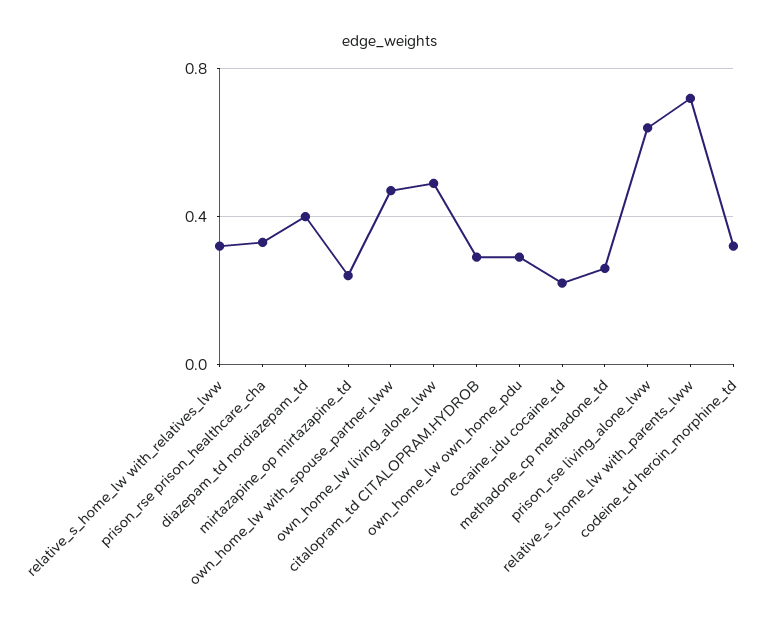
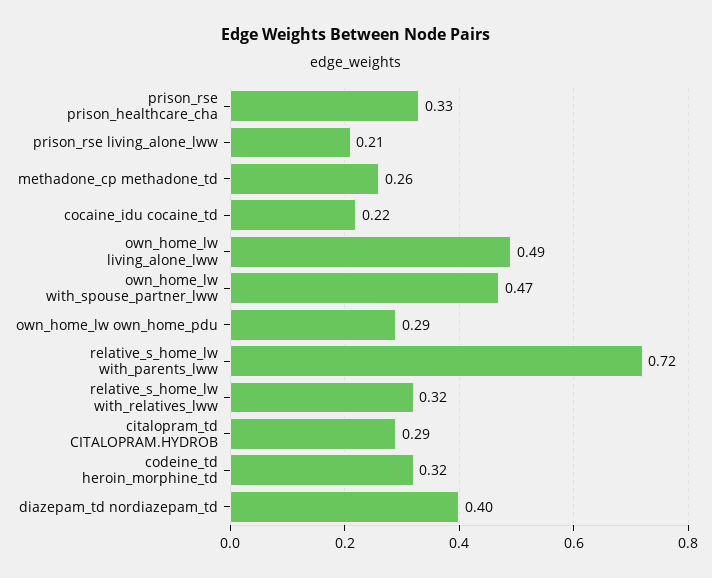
  {
    "relative_s_home_lw with_relatives_lww": 0.32,
    "prison_rse prison_healthcare_cha": 0.33,
    "diazepam_td nordiazepam_td": 0.4,
-   "mirtazapine_op mirtazapine_td": 0.25,
    "own_home_lw with_spouse_partner_lww": 0.47,
    "own_home_lw living_alone_lww": 0.49,
    "citalopram_td CITALOPRAM.HYDROB": 0.29,
    "own_home_lw own_home_pdu": 0.29,
    "cocaine_idu cocaine_td": 0.22,
    "methadone_cp methadone_td": 0.26,
-   "prison_rse living_alone_lww": 0.65,
+   "prison_rse living_alone_lww": 0.21,
    "relative_s_home_lw with_parents_lww": 0.72,
    "codeine_td heroin_morphine_td": 0.32
  }

